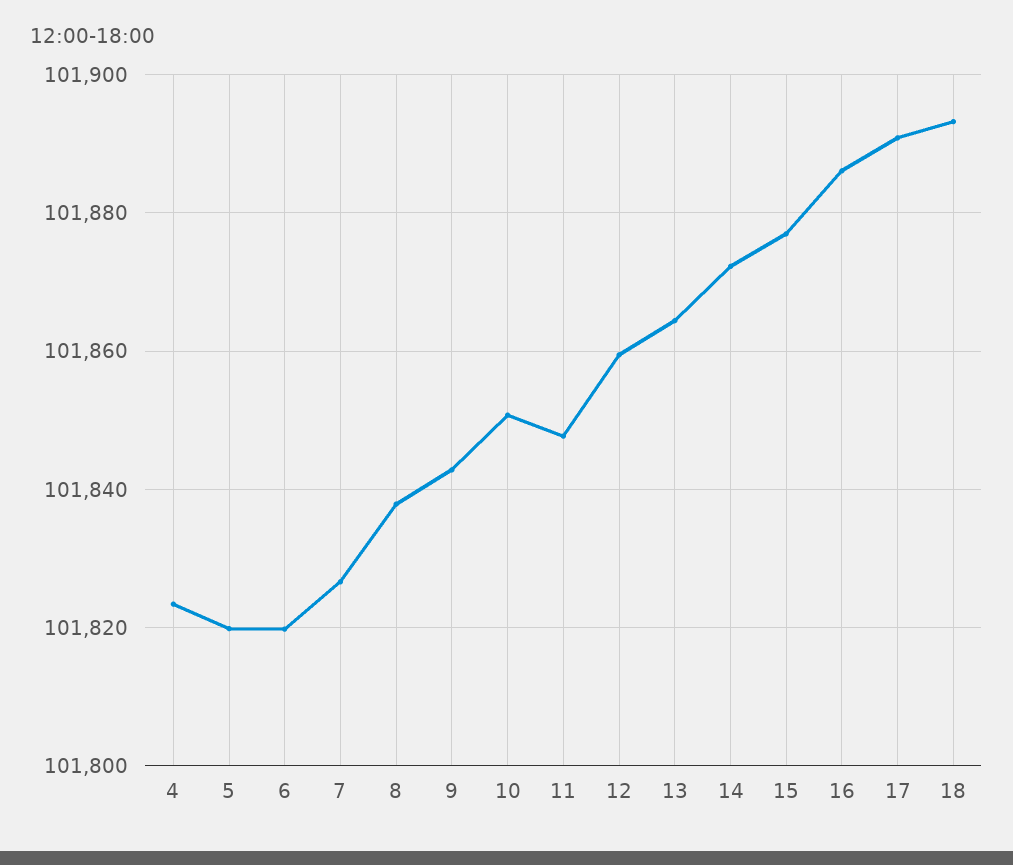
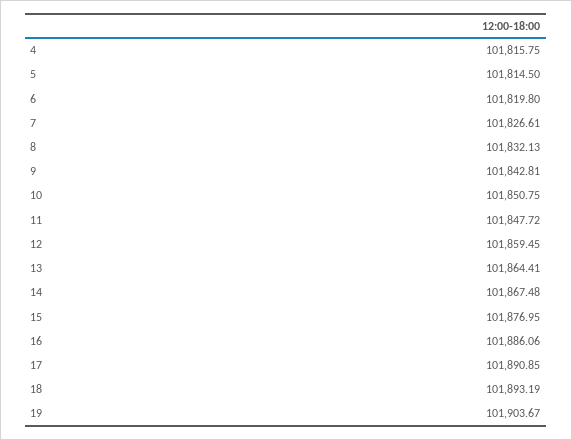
  {
-   "4": 101824,
+   "4": 101815.75,
-   "5": 101820,
+   "5": 101814.5,
    "6": 101819.8,
    "7": 101826.61,
-   "8": 101838,
+   "8": 101832.13,
    "9": 101842.81,
    "10": 101850.75,
    "11": 101847.72,
    "12": 101859.45,
    "13": 101864.41,
-   "14": 101872,
+   "14": 101867.48,
    "15": 101876.95,
    "16": 101886.06,
    "17": 101890.85,
-   "18": 101893.19
+   "18": 101893.19,
+   "19": 101903.67
  }

